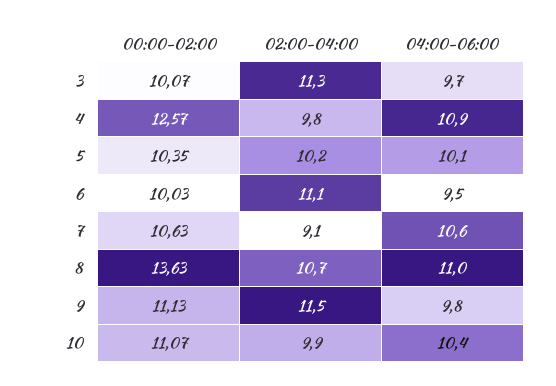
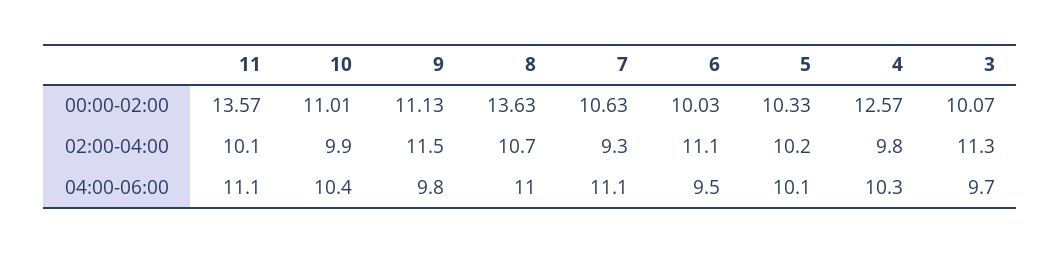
  {
    "00:00-02:00": {
      "3": 10.07,
      "4": 12.57,
-     "5": 10.35,
+     "5": 10.33,
      "6": 10.03,
      "7": 10.63,
      "8": 13.63,
      "9": 11.13,
-     "10": 11.07
+     "10": 11.01,
+     "11": 13.57
    },
    "02:00-04:00": {
      "3": 11.3,
      "4": 9.8,
      "5": 10.2,
      "6": 11.1,
-     "7": 9.1,
+     "7": 9.3,
      "8": 10.7,
      "9": 11.5,
-     "10": 9.9
+     "10": 9.9,
+     "11": 10.1
    },
    "04:00-06:00": {
      "3": 9.7,
-     "4": 10.9,
+     "4": 10.3,
      "5": 10.1,
      "6": 9.5,
-     "7": 10.6,
+     "7": 11.1,
      "8": 11,
      "9": 9.8,
-     "10": 10.4
+     "10": 10.4,
+     "11": 11.1
    }
  }

